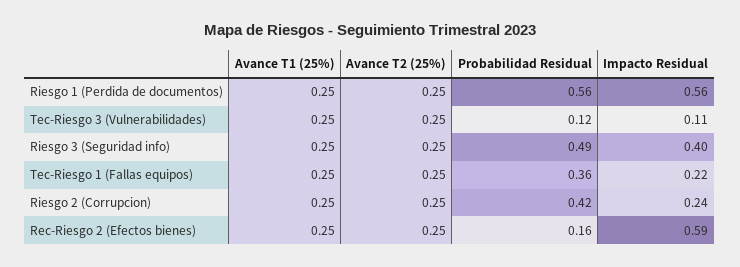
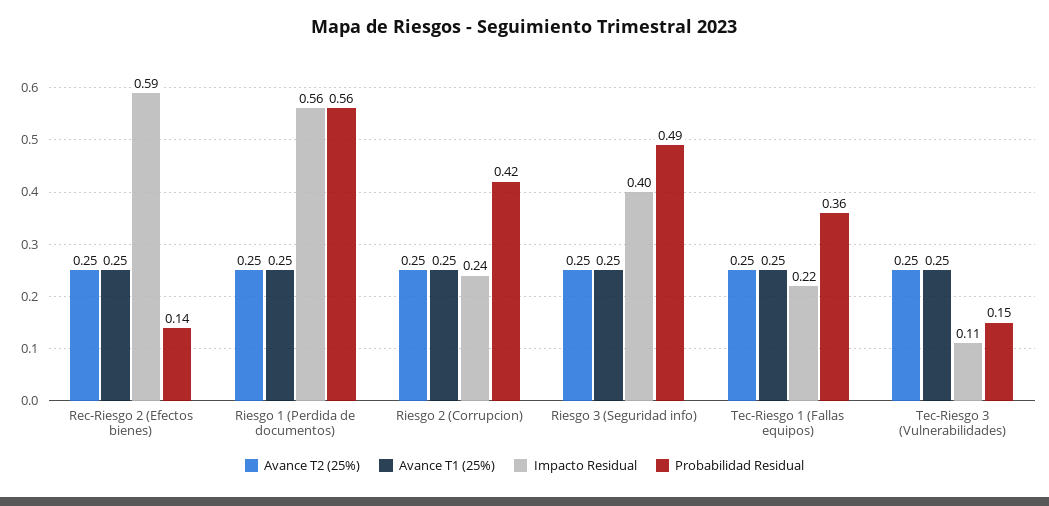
  {
    "Avance T1 (25%)": {
      "Riesgo 1 (Perdida de documentos)": 0.25,
      "Tec-Riesgo 3 (Vulnerabilidades)": 0.25,
      "Riesgo 3 (Seguridad info)": 0.25,
      "Tec-Riesgo 1 (Fallas equipos)": 0.25,
      "Riesgo 2 (Corrupcion)": 0.25,
      "Rec-Riesgo 2 (Efectos bienes)": 0.25
    },
    "Avance T2 (25%)": {
      "Riesgo 1 (Perdida de documentos)": 0.25,
      "Tec-Riesgo 3 (Vulnerabilidades)": 0.25,
      "Riesgo 3 (Seguridad info)": 0.25,
      "Tec-Riesgo 1 (Fallas equipos)": 0.25,
      "Riesgo 2 (Corrupcion)": 0.25,
      "Rec-Riesgo 2 (Efectos bienes)": 0.25
    },
    "Probabilidad Residual": {
      "Riesgo 1 (Perdida de documentos)": 0.56,
-     "Tec-Riesgo 3 (Vulnerabilidades)": 0.12,
+     "Tec-Riesgo 3 (Vulnerabilidades)": 0.15,
      "Riesgo 3 (Seguridad info)": 0.49,
      "Tec-Riesgo 1 (Fallas equipos)": 0.36,
      "Riesgo 2 (Corrupcion)": 0.42,
-     "Rec-Riesgo 2 (Efectos bienes)": 0.16
+     "Rec-Riesgo 2 (Efectos bienes)": 0.14
    },
    "Impacto Residual": {
      "Riesgo 1 (Perdida de documentos)": 0.56,
      "Tec-Riesgo 3 (Vulnerabilidades)": 0.11,
      "Riesgo 3 (Seguridad info)": 0.4,
      "Tec-Riesgo 1 (Fallas equipos)": 0.22,
      "Riesgo 2 (Corrupcion)": 0.24,
      "Rec-Riesgo 2 (Efectos bienes)": 0.59
    }
  }

